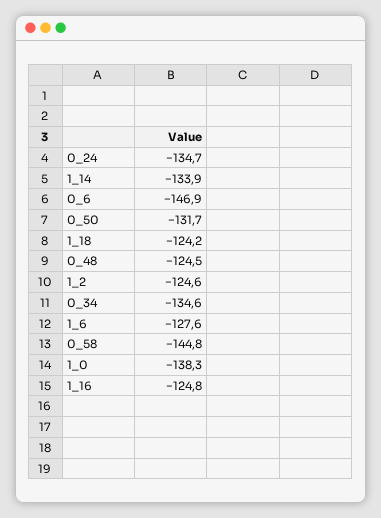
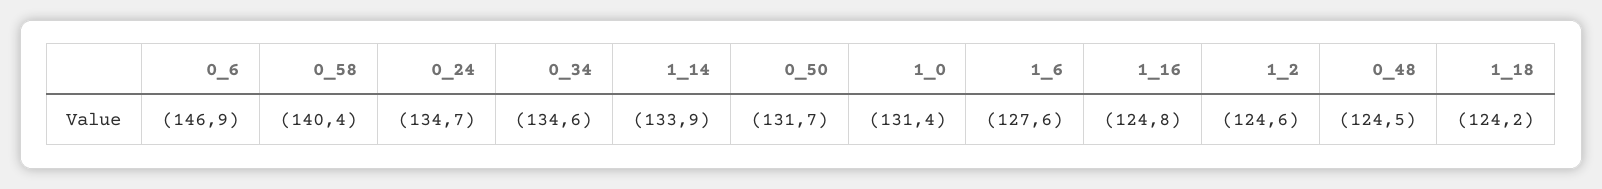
  {
    "0_24": -134.7,
    "1_14": -133.9,
    "0_6": -146.9,
    "0_50": -131.7,
    "1_18": -124.2,
    "0_48": -124.5,
    "1_2": -124.6,
    "0_34": -134.6,
    "1_6": -127.6,
-   "0_58": -144.8,
+   "0_58": -140.4,
-   "1_0": -138.3,
+   "1_0": -131.4,
    "1_16": -124.8
  }

